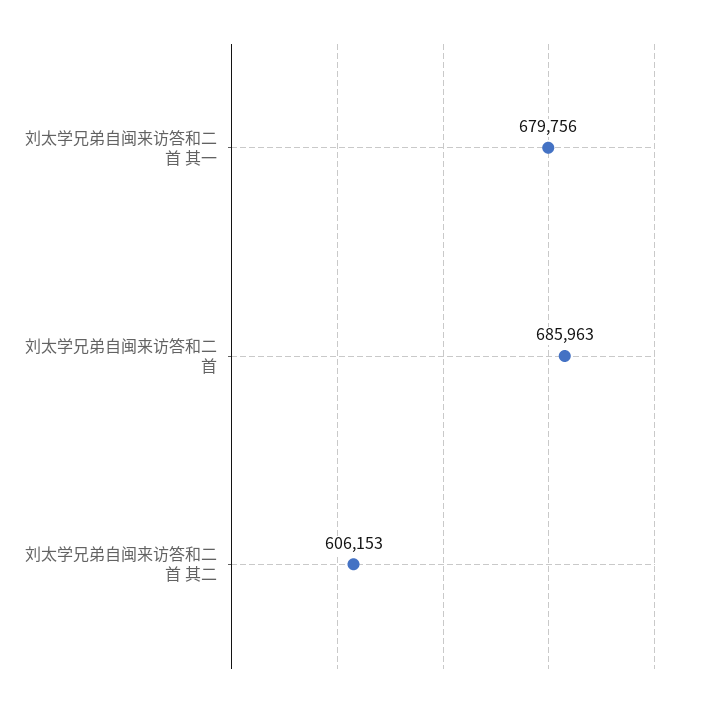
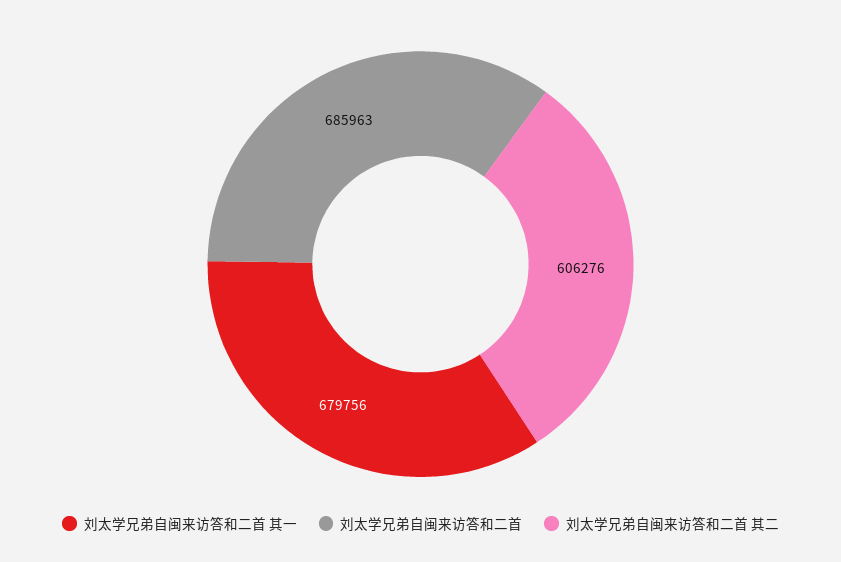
  {
    "刘太学兄弟自闽来访答和二首 其一": 679756,
    "刘太学兄弟自闽来访答和二首": 685963,
-   "刘太学兄弟自闽来访答和二首 其二": 606153
+   "刘太学兄弟自闽来访答和二首 其二": 606276
  }

